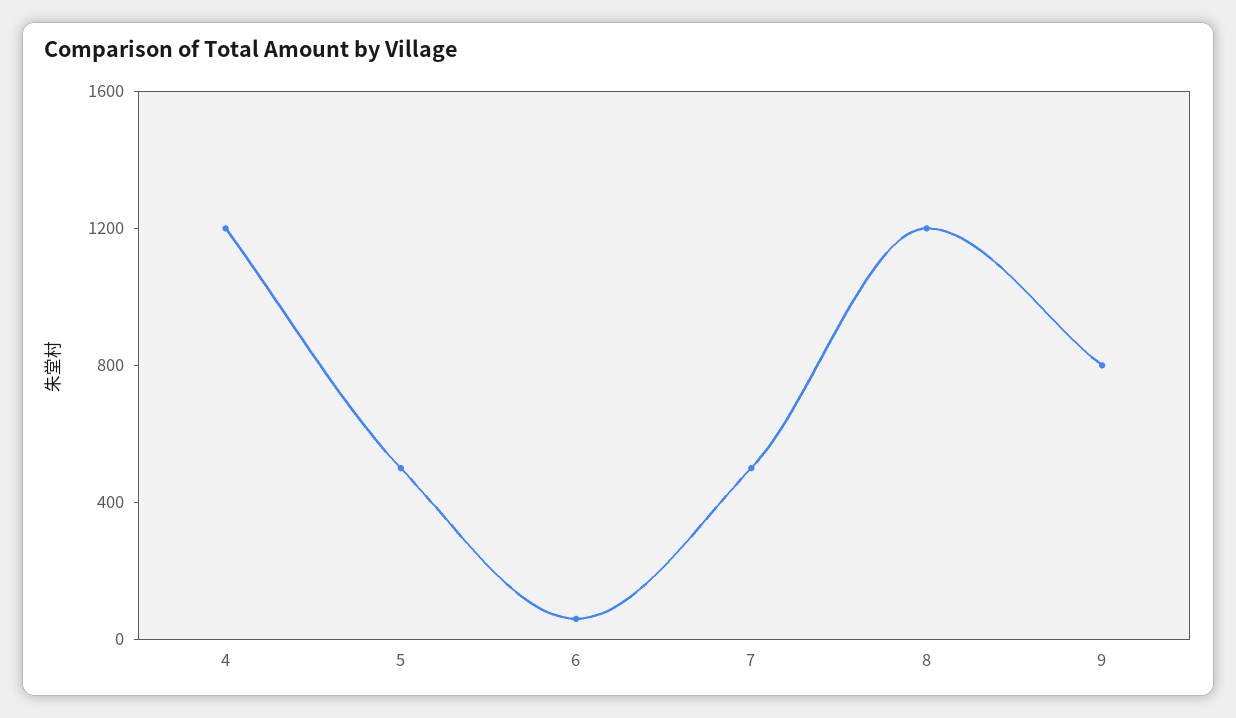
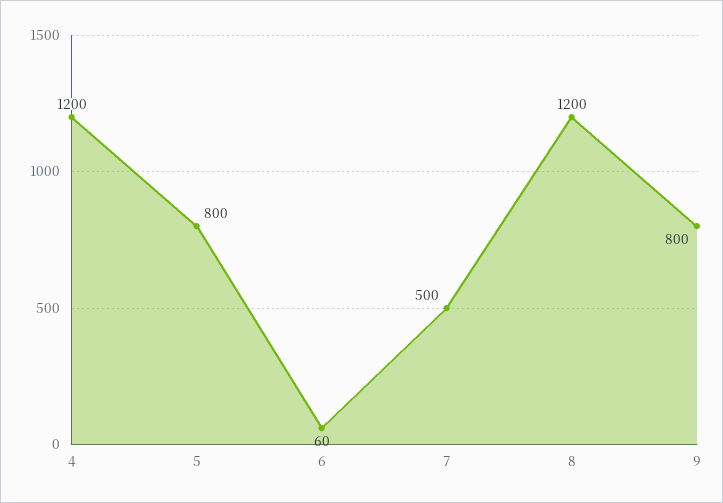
  {
    "4": 1200,
-   "5": 500,
+   "5": 800,
    "6": 60,
    "7": 500,
    "8": 1200,
    "9": 800
  }

